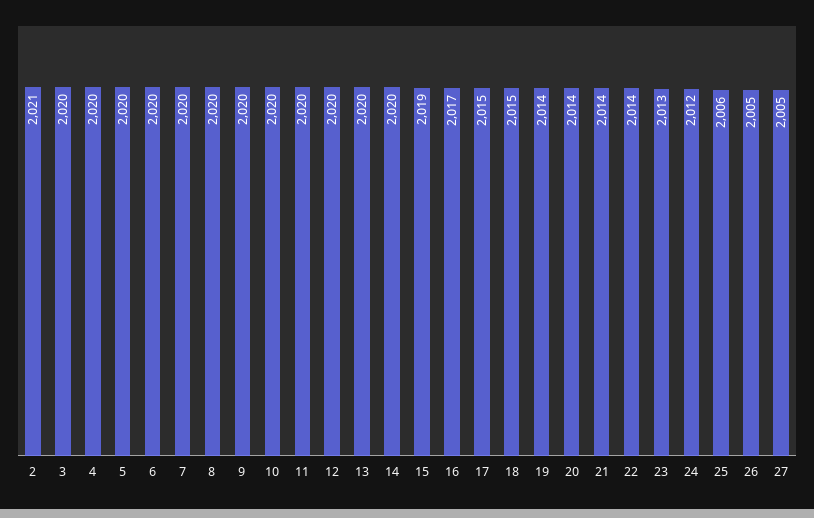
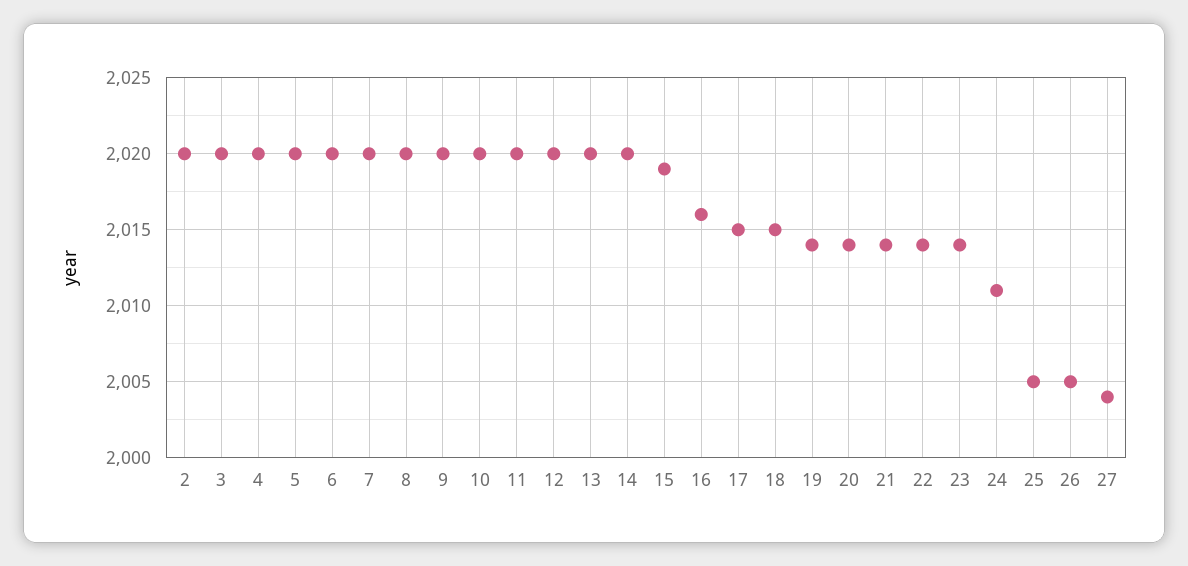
  {
-   "2": 2021,
+   "2": 2020,
    "3": 2020,
    "4": 2020,
    "5": 2020,
    "6": 2020,
    "7": 2020,
    "8": 2020,
    "9": 2020,
    "10": 2020,
    "11": 2020,
    "12": 2020,
    "13": 2020,
    "14": 2020,
    "15": 2019,
-   "16": 2017,
+   "16": 2016,
    "17": 2015,
    "18": 2015,
    "19": 2014,
    "20": 2014,
    "21": 2014,
    "22": 2014,
-   "23": 2013,
+   "23": 2014,
-   "24": 2012,
+   "24": 2011,
-   "25": 2006,
+   "25": 2005,
    "26": 2005,
-   "27": 2005
+   "27": 2004
  }

